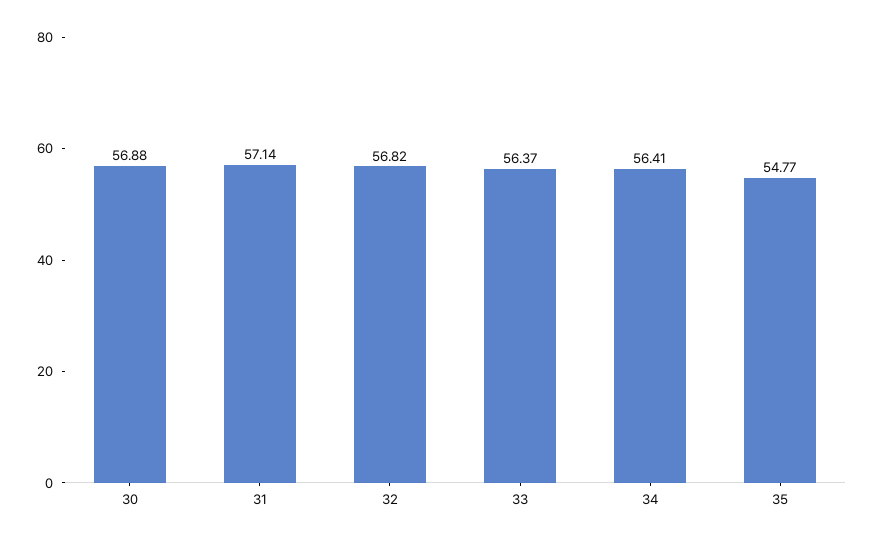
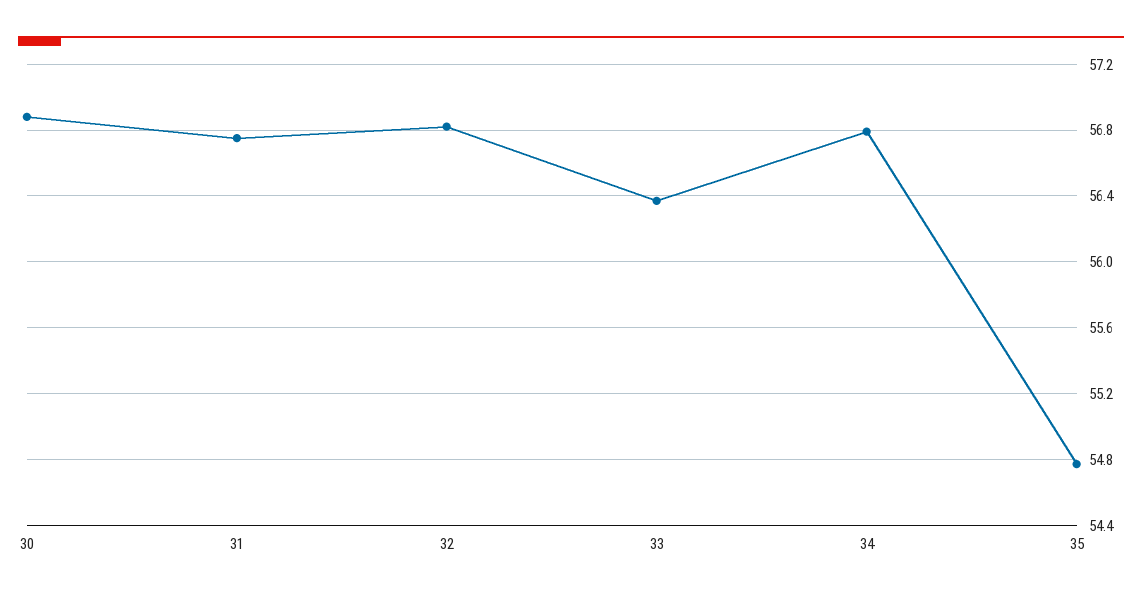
  {
    "30": 56.88,
-   "31": 57.14,
+   "31": 56.75,
    "32": 56.82,
    "33": 56.37,
-   "34": 56.41,
+   "34": 56.8,
    "35": 54.77
  }

